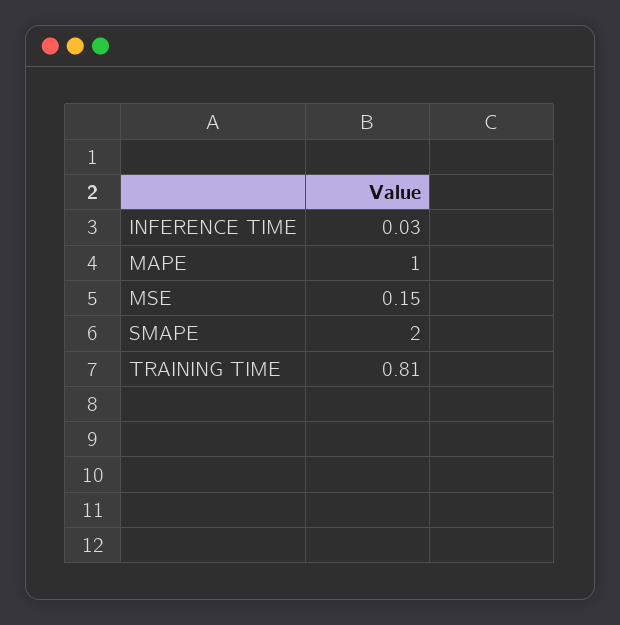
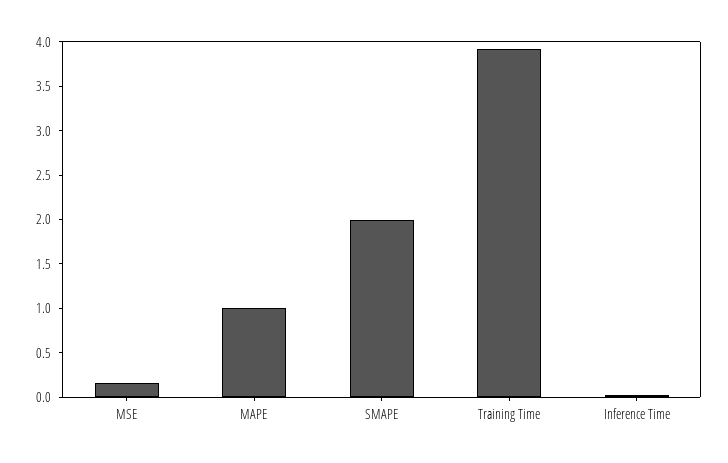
  {
    "INFERENCE TIME": 0.03,
    "MAPE": 1,
    "MSE": 0.15,
    "SMAPE": 2,
-   "TRAINING TIME": 0.81
+   "TRAINING TIME": 3.9
  }

